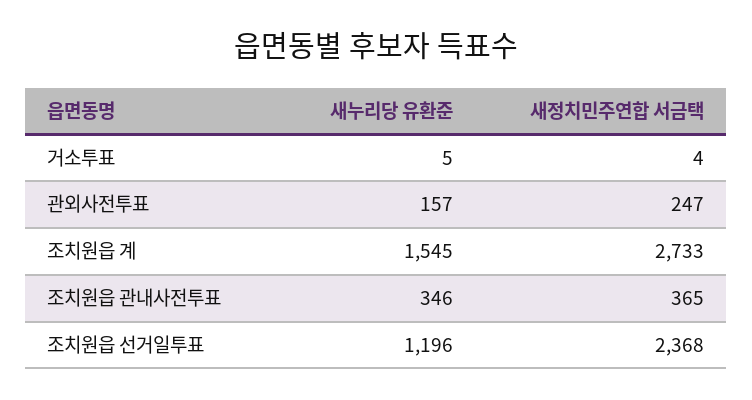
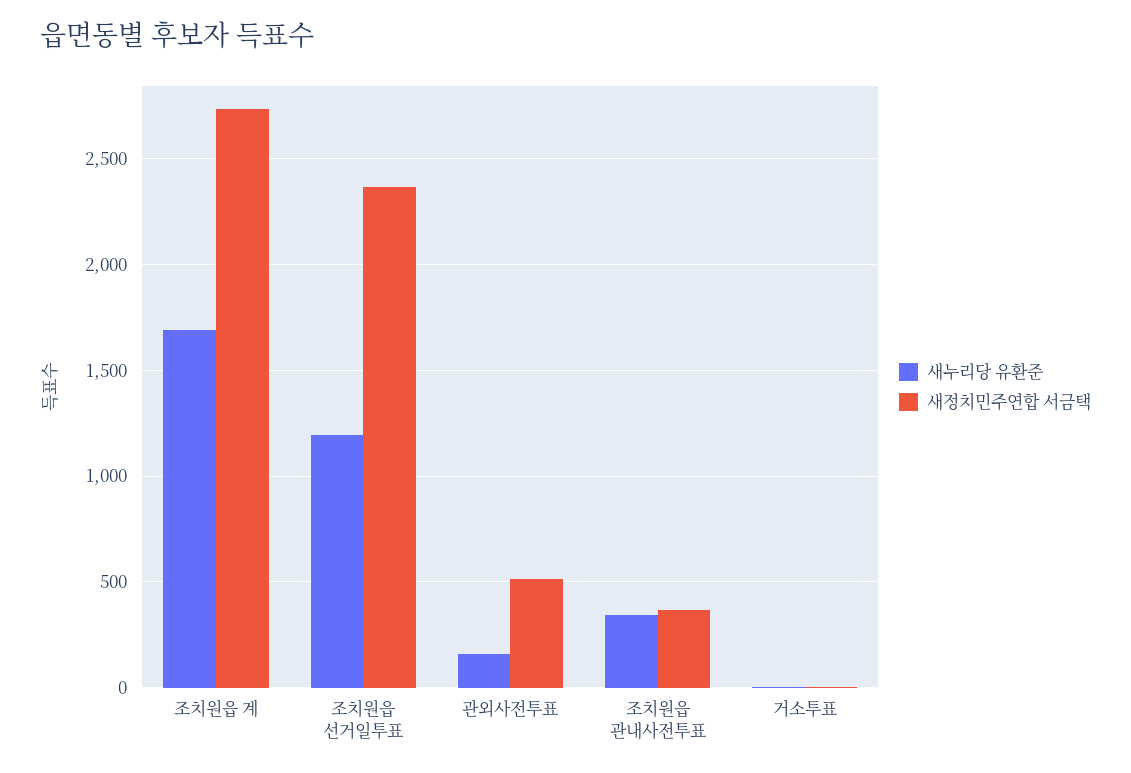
  {
    "새누리당 유환준": {
      "거소투표": 5,
      "관외사전투표": 157,
-     "조치원읍 계": 1545,
+     "조치원읍 계": 1700,
      "조치원읍 관내사전투표": 346,
      "조치원읍 선거일투표": 1196
    },
    "새정치민주연합 서금택": {
      "거소투표": 4,
-     "관외사전투표": 247,
+     "관외사전투표": 500,
      "조치원읍 계": 2733,
      "조치원읍 관내사전투표": 365,
      "조치원읍 선거일투표": 2368
    }
  }

